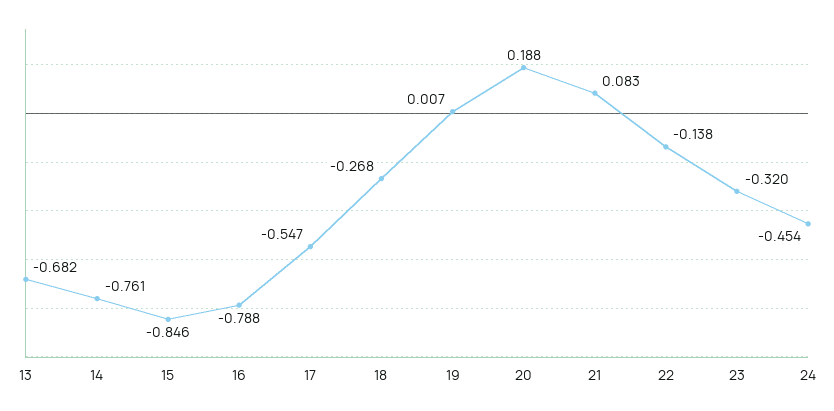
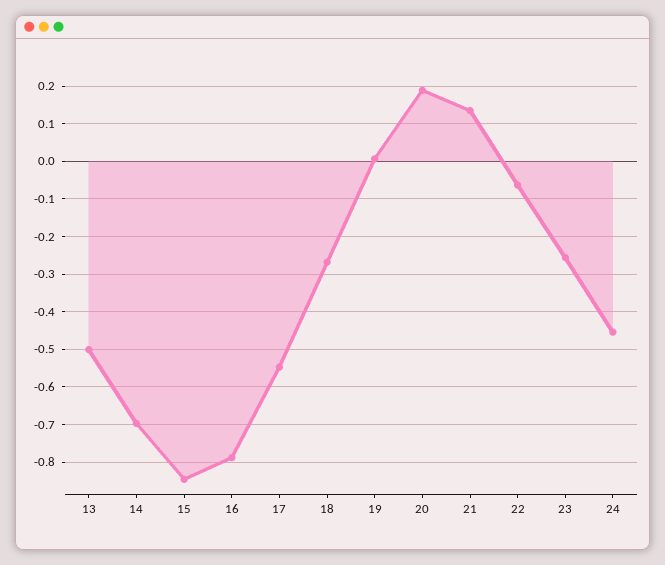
  {
-   "13": -0.682,
+   "13": -0.5,
-   "14": -0.761,
+   "14": -0.7,
    "15": -0.846,
    "16": -0.788,
    "17": -0.547,
    "18": -0.268,
    "19": 0.007,
    "20": 0.188,
-   "21": 0.083,
+   "21": 0.14,
-   "22": -0.138,
+   "22": -0.06,
-   "23": -0.32,
+   "23": -0.26,
    "24": -0.454
  }

